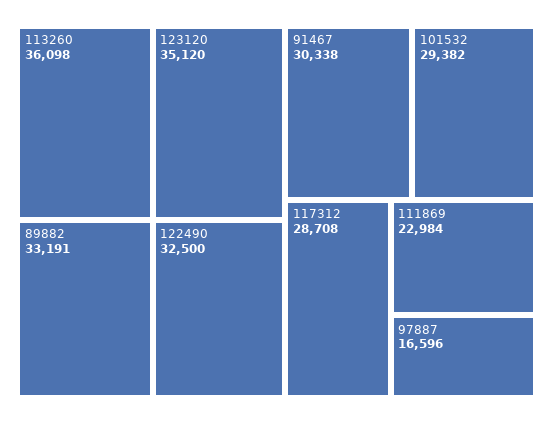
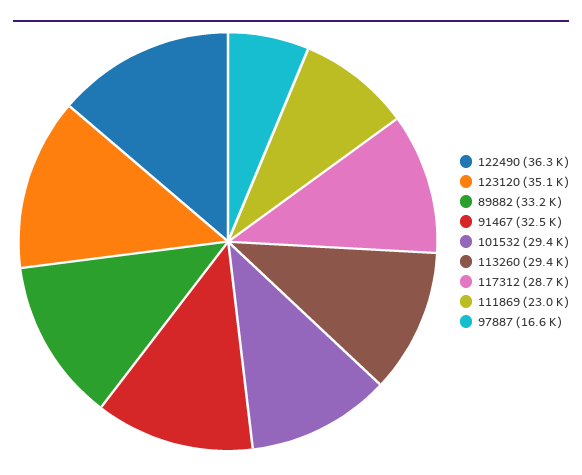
  {
-   "113260": 36098,
+   "113260": 29400,
    "123120": 35120,
    "89882": 33191,
-   "122490": 32500,
+   "122490": 36300,
-   "91467": 30338,
+   "91467": 32500,
    "101532": 29382,
    "117312": 28708,
    "111869": 22984,
    "97887": 16596
  }

